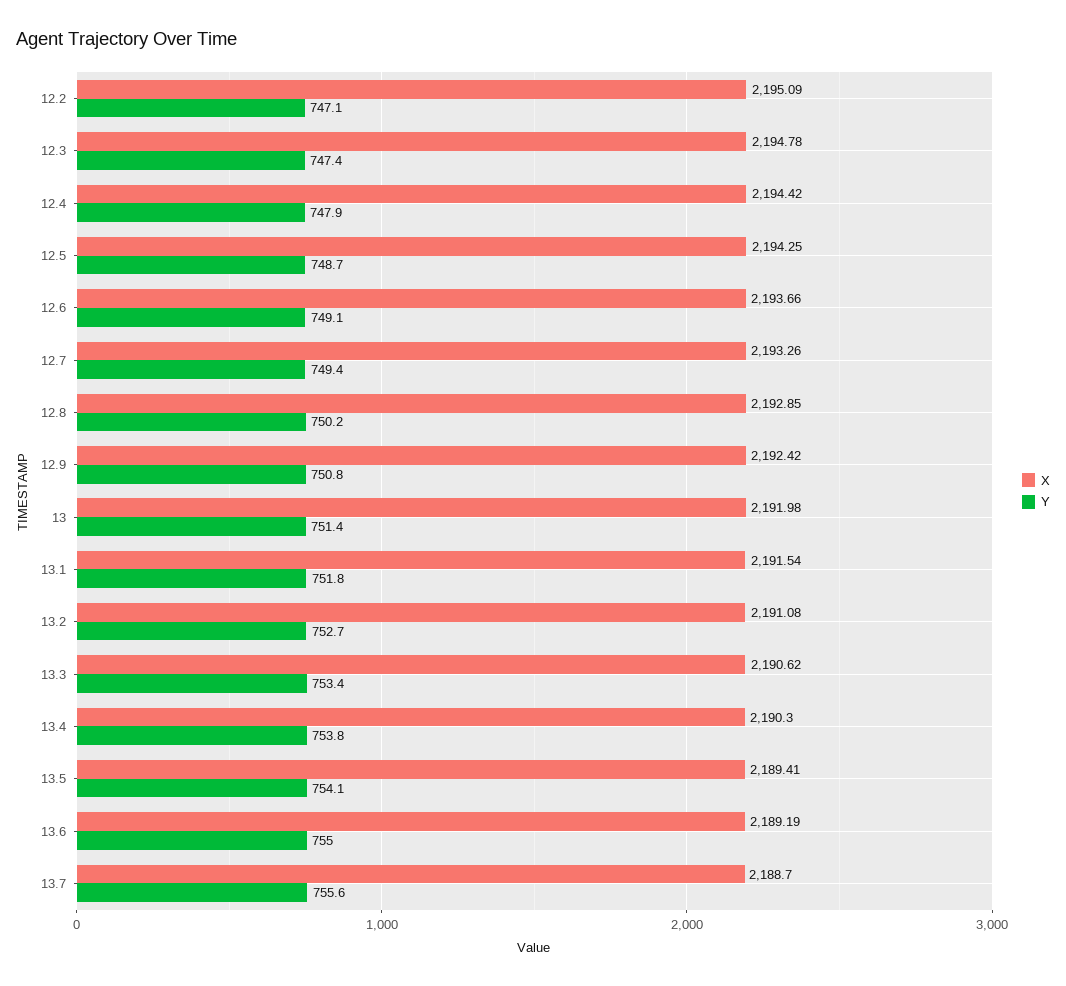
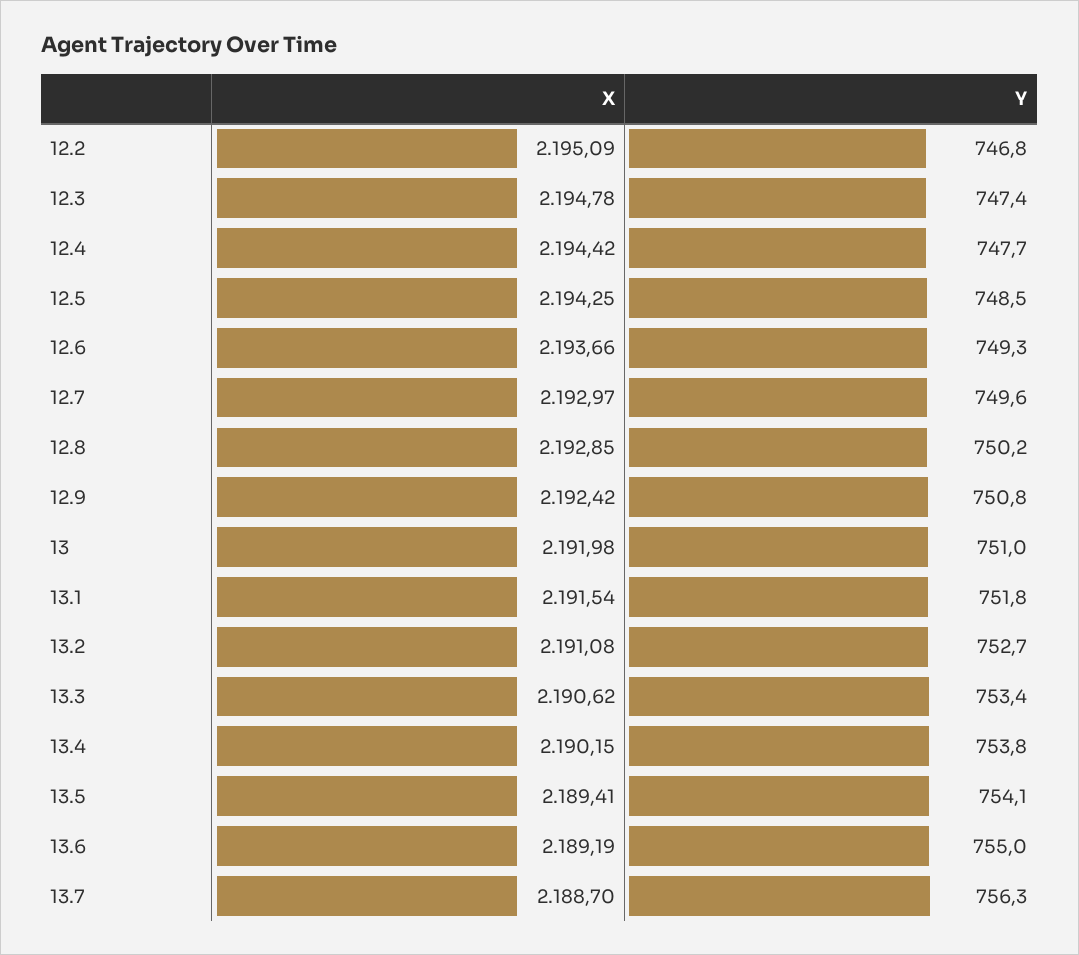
  {
    "X": {
      "12.2": 2195.09,
      "12.3": 2194.78,
      "12.4": 2194.42,
      "12.5": 2194.25,
      "12.6": 2193.66,
-     "12.7": 2193.26,
+     "12.7": 2192.97,
      "12.8": 2192.85,
      "12.9": 2192.42,
      "13": 2191.98,
      "13.1": 2191.54,
      "13.2": 2191.08,
      "13.3": 2190.62,
-     "13.4": 2190.3,
+     "13.4": 2190.15,
      "13.5": 2189.41,
      "13.6": 2189.19,
      "13.7": 2188.7
    },
    "Y": {
-     "12.2": 747.1,
+     "12.2": 746.8,
      "12.3": 747.4,
-     "12.4": 747.9,
+     "12.4": 747.7,
-     "12.5": 748.7,
+     "12.5": 748.5,
-     "12.6": 749.1,
+     "12.6": 749.3,
-     "12.7": 749.4,
+     "12.7": 749.6,
      "12.8": 750.2,
      "12.9": 750.8,
-     "13": 751.4,
+     "13": 751,
      "13.1": 751.8,
      "13.2": 752.7,
      "13.3": 753.4,
      "13.4": 753.8,
      "13.5": 754.1,
      "13.6": 755,
-     "13.7": 755.6
+     "13.7": 756.3
    }
  }

